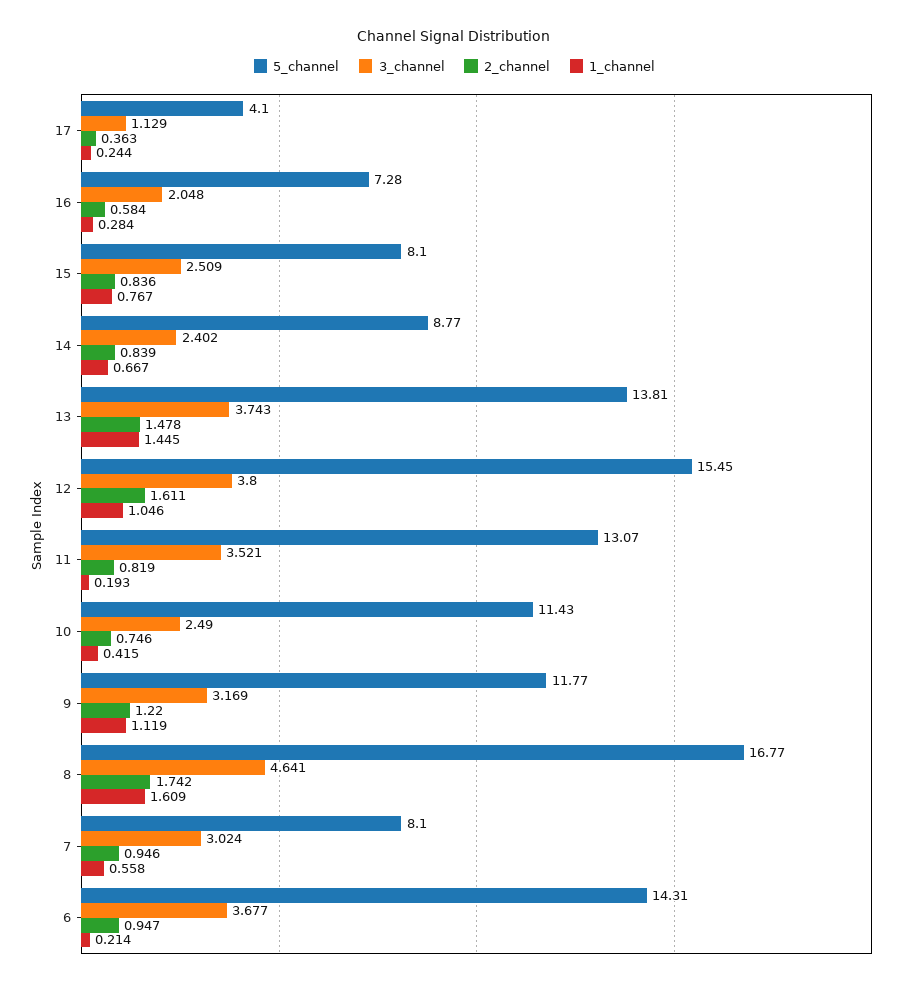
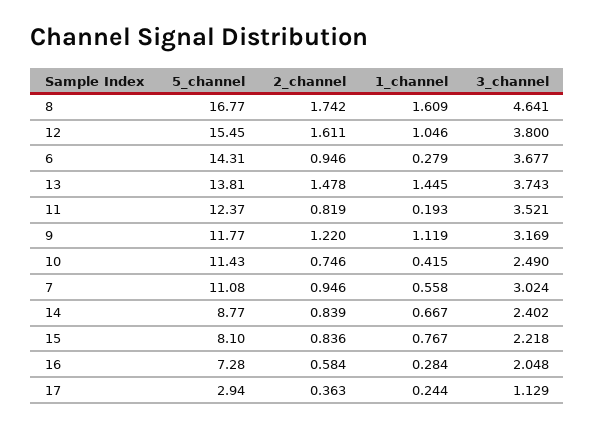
  {
    "5_channel": {
-     "17": 4.1,
+     "17": 2.94,
      "16": 7.28,
      "15": 8.1,
      "14": 8.77,
      "13": 13.81,
      "12": 15.45,
-     "11": 13.07,
+     "11": 12.37,
      "10": 11.43,
      "9": 11.77,
      "8": 16.77,
-     "7": 8.1,
+     "7": 11.08,
      "6": 14.31
    },
    "3_channel": {
      "17": 1.129,
      "16": 2.048,
-     "15": 2.509,
+     "15": 2.218,
      "14": 2.402,
      "13": 3.743,
      "12": 3.8,
      "11": 3.521,
      "10": 2.49,
      "9": 3.169,
      "8": 4.641,
      "7": 3.024,
      "6": 3.677
    },
    "2_channel": {
      "17": 0.363,
      "16": 0.584,
      "15": 0.836,
      "14": 0.839,
      "13": 1.478,
      "12": 1.611,
      "11": 0.819,
      "10": 0.746,
      "9": 1.22,
      "8": 1.742,
      "7": 0.946,
-     "6": 0.947
+     "6": 0.946
    },
    "1_channel": {
      "17": 0.244,
      "16": 0.284,
      "15": 0.767,
      "14": 0.667,
      "13": 1.445,
      "12": 1.046,
      "11": 0.193,
      "10": 0.415,
      "9": 1.119,
      "8": 1.609,
      "7": 0.558,
-     "6": 0.214
+     "6": 0.279
    }
  }

